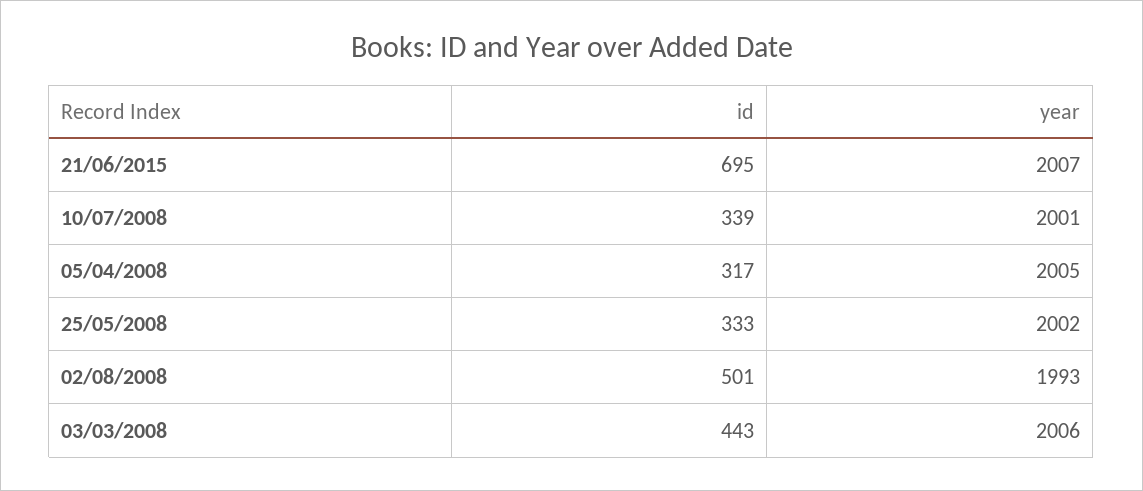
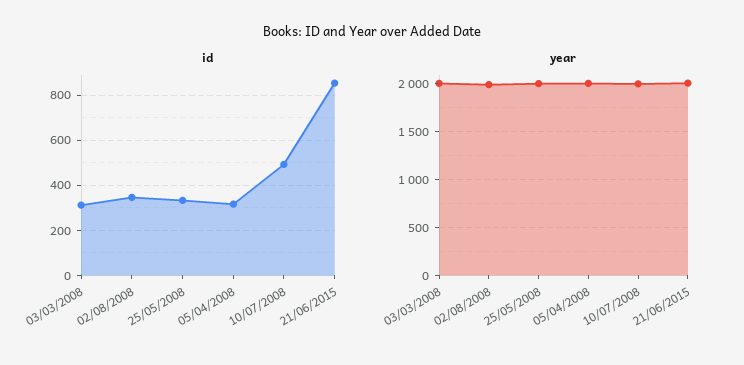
  {
    "id": {
-     "21/06/2015": 695,
+     "21/06/2015": 850,
-     "10/07/2008": 339,
+     "10/07/2008": 500,
      "05/04/2008": 317,
      "25/05/2008": 333,
-     "02/08/2008": 501,
+     "02/08/2008": 350,
-     "03/03/2008": 443
+     "03/03/2008": 300
    },
    "year": {
      "21/06/2015": 2007,
      "10/07/2008": 2001,
      "05/04/2008": 2005,
      "25/05/2008": 2002,
      "02/08/2008": 1993,
      "03/03/2008": 2006
    }
  }

